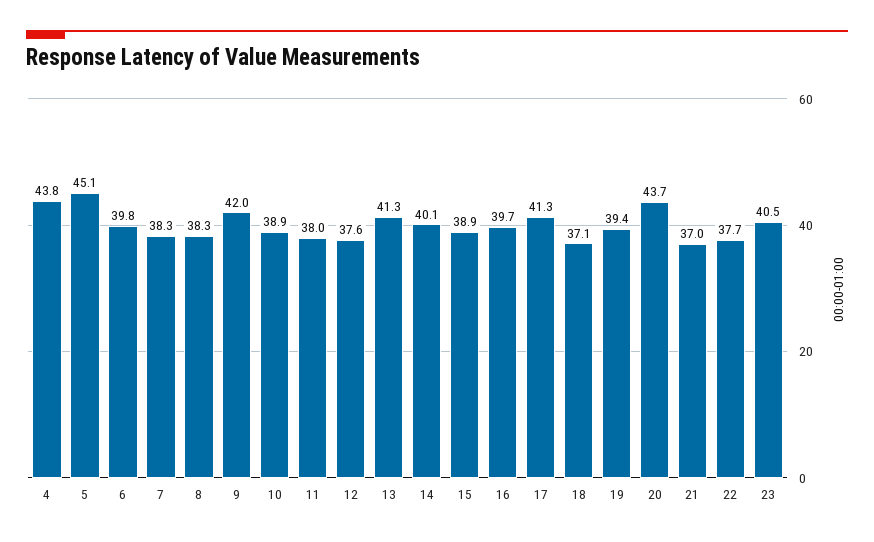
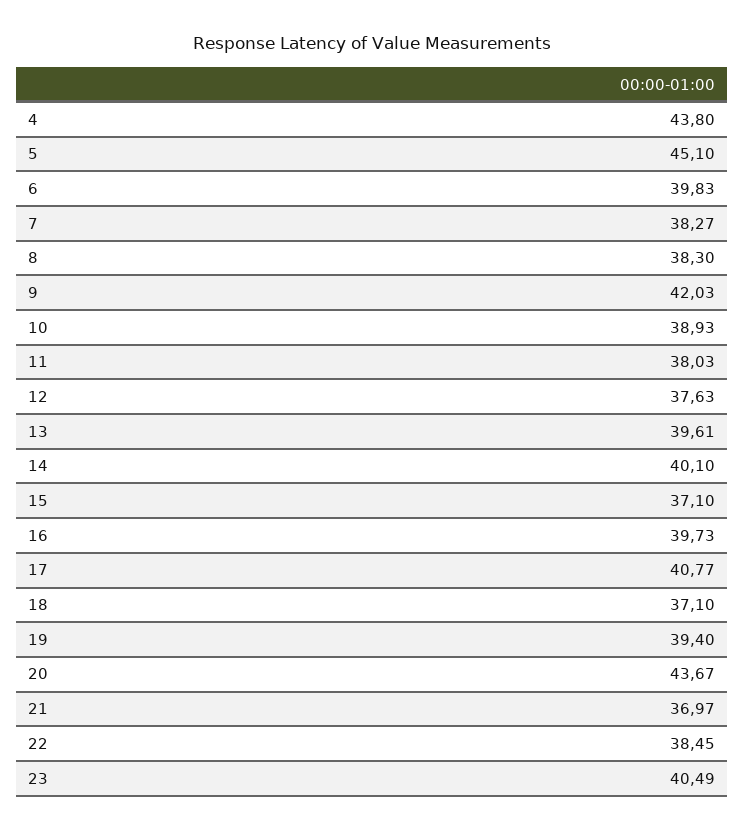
  {
    "4": 43.8,
    "5": 45.1,
    "6": 39.83,
    "7": 38.27,
    "8": 38.3,
    "9": 42.03,
    "10": 38.93,
    "11": 38.03,
    "12": 37.63,
-   "13": 41.3,
+   "13": 39.61,
    "14": 40.1,
-   "15": 38.9,
+   "15": 37.1,
    "16": 39.73,
-   "17": 41.3,
+   "17": 40.77,
    "18": 37.1,
    "19": 39.4,
    "20": 43.67,
    "21": 36.97,
-   "22": 37.7,
+   "22": 38.45,
    "23": 40.49
  }

